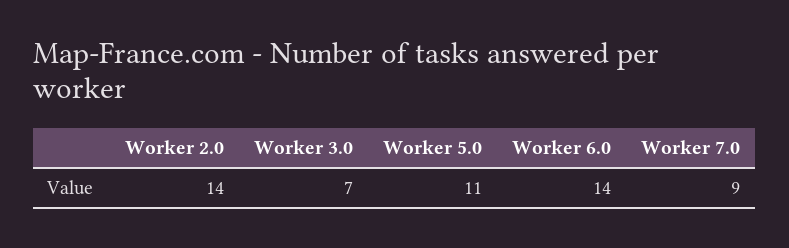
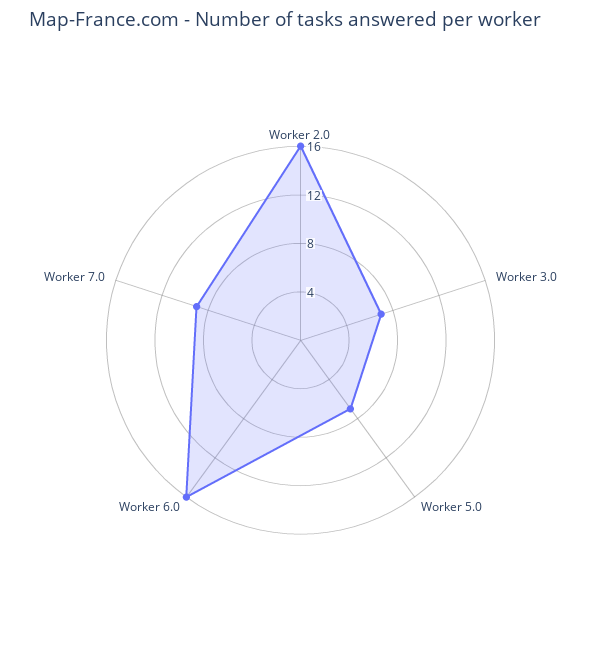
  {
-   "Worker 2.0": 14,
+   "Worker 2.0": 16,
    "Worker 3.0": 7,
-   "Worker 5.0": 11,
+   "Worker 5.0": 7,
-   "Worker 6.0": 14,
+   "Worker 6.0": 16,
    "Worker 7.0": 9
  }

